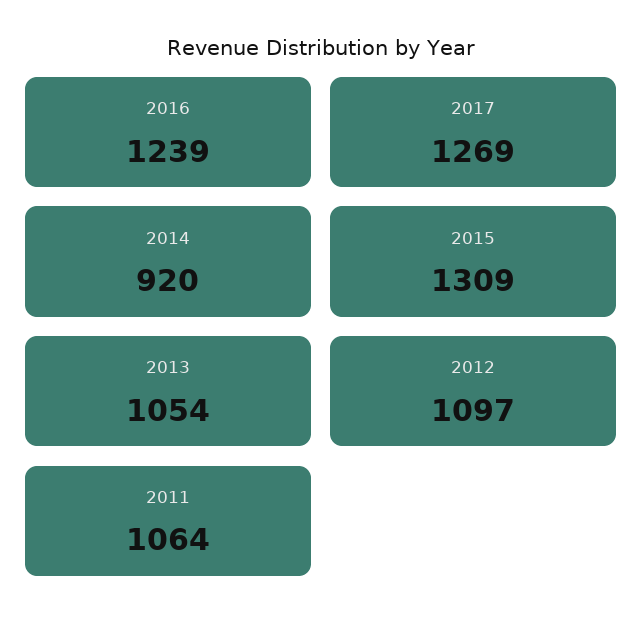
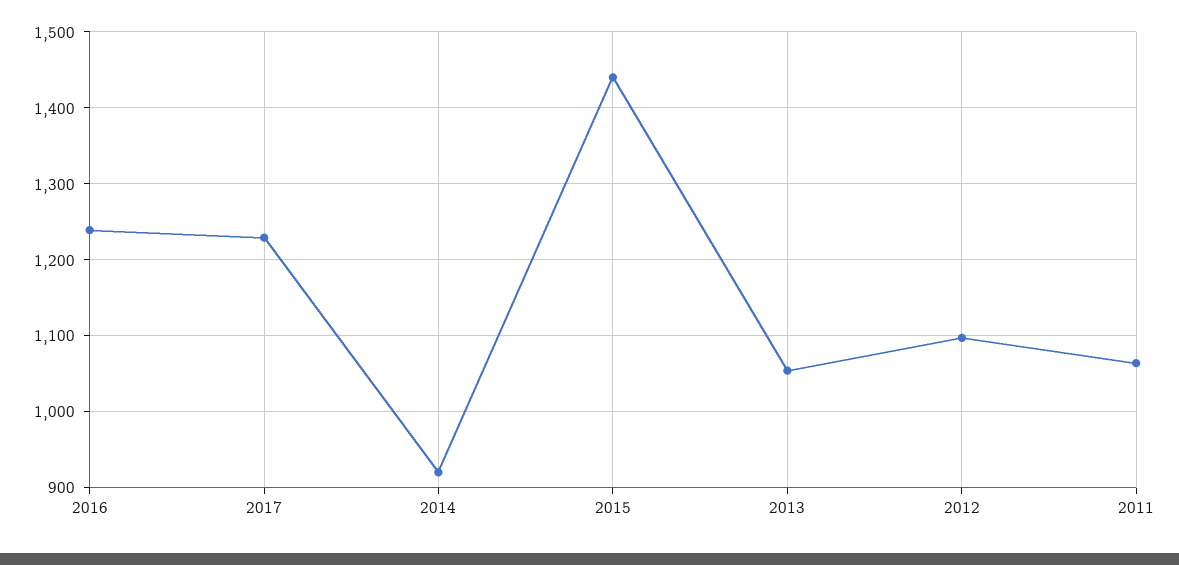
  {
    "2016": 1239,
-   "2017": 1269,
+   "2017": 1230,
    "2014": 920,
-   "2015": 1309,
+   "2015": 1440,
    "2013": 1054,
    "2012": 1097,
    "2011": 1064
  }

